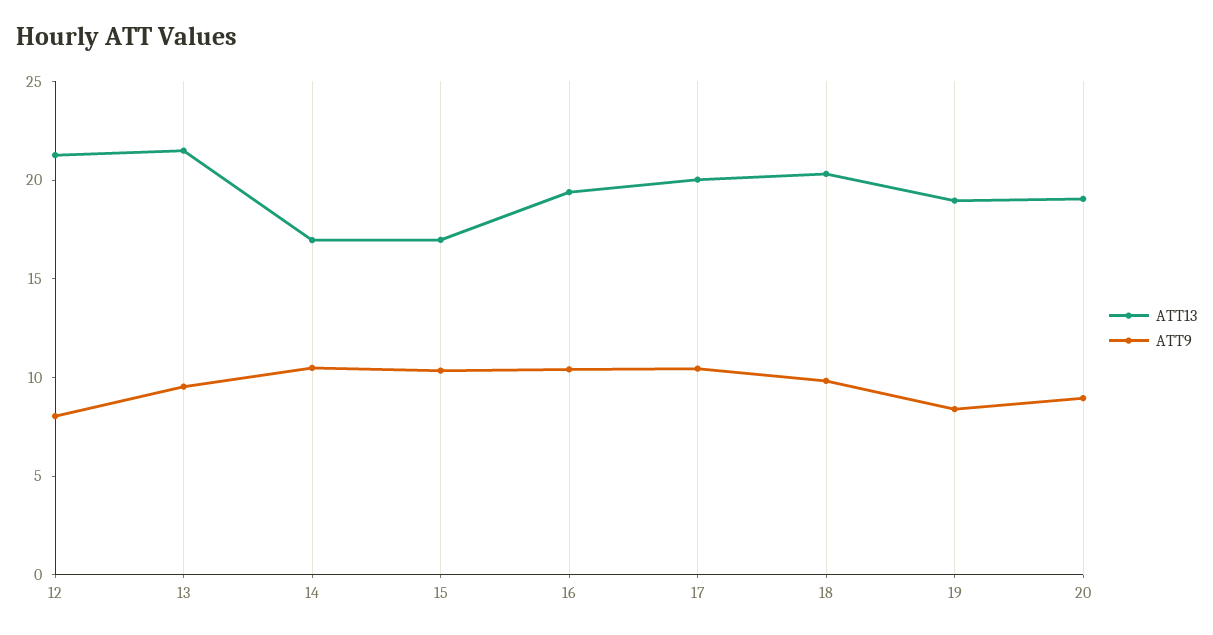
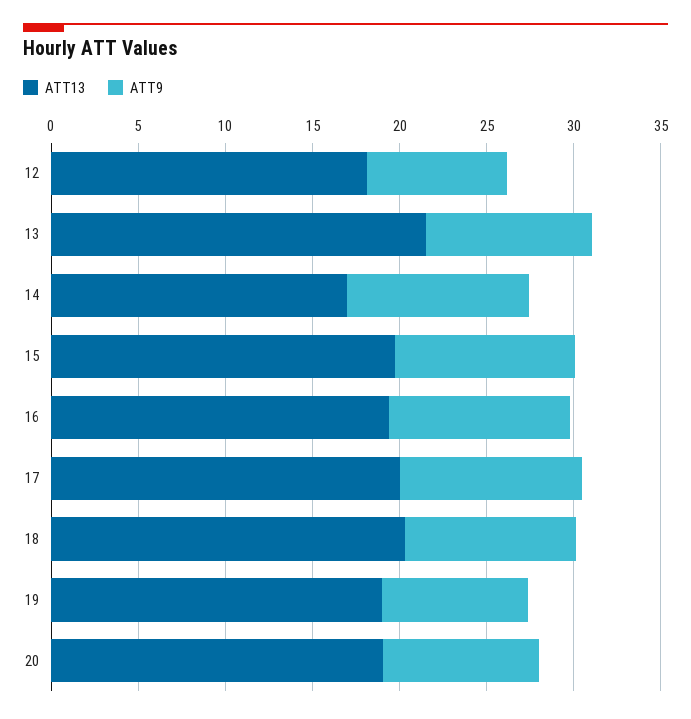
  {
    "ATT13": {
-     "12": 21,
+     "12": 18,
      "13": 21,
      "14": 17,
-     "15": 17,
+     "15": 20,
      "16": 19,
      "17": 20,
      "18": 20,
      "19": 19,
      "20": 19
    },
    "ATT9": {
      "12": 8,
      "13": 10,
      "14": 10,
      "15": 10,
      "16": 10,
      "17": 10,
      "18": 10,
      "19": 8,
      "20": 9
    }
  }

